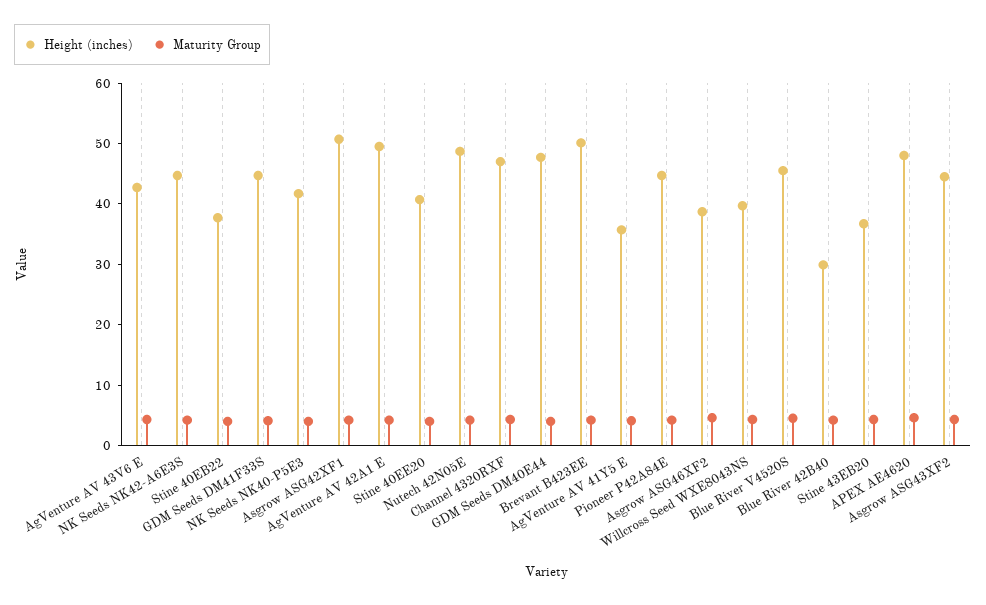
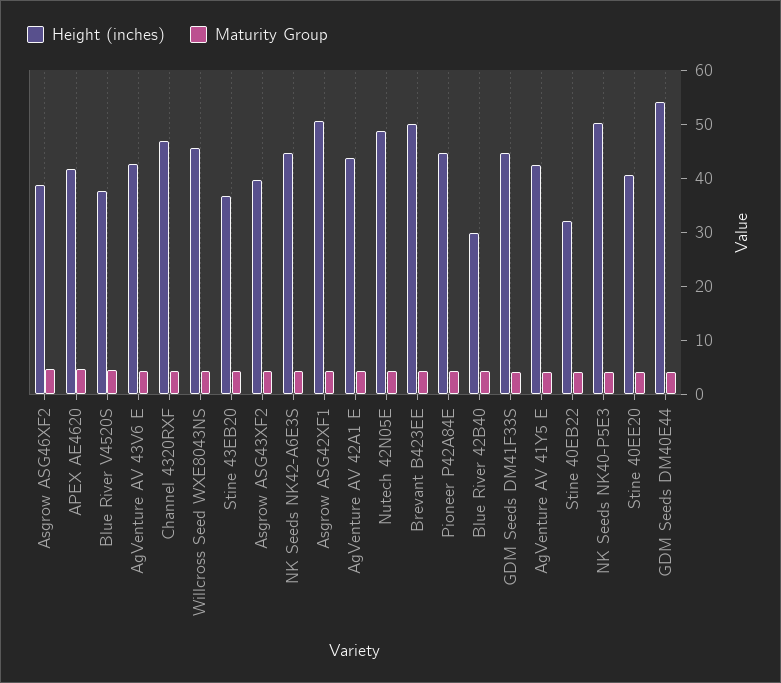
  {
    "Height (inches)": {
      "AgVenture AV 43V6 E": 42,
      "NK Seeds NK42-A6E3S": 44,
-     "Stine 40EB22": 38,
+     "Stine 40EB22": 32,
      "GDM Seeds DM41F33S": 44,
-     "NK Seeds NK40-P5E3": 42,
+     "NK Seeds NK40-P5E3": 50,
      "Asgrow ASG42XF1": 50,
-     "AgVenture AV 42A1 E": 50,
+     "AgVenture AV 42A1 E": 44,
      "Stine 40EE20": 40,
      "Nutech 42N05E": 48,
      "Channel 4320RXF": 48,
-     "GDM Seeds DM40E44": 48,
+     "GDM Seeds DM40E44": 54,
      "Brevant B423EE": 50,
-     "AgVenture AV 41Y5 E": 36,
+     "AgVenture AV 41Y5 E": 42,
      "Pioneer P42A84E": 44,
      "Asgrow ASG46XF2": 38,
-     "Willcross Seed WXE8043NS": 40,
+     "Willcross Seed WXE8043NS": 46,
-     "Blue River V4520S": 46,
+     "Blue River V4520S": 38,
      "Blue River 42B40": 30,
      "Stine 43EB20": 36,
-     "APEX AE4620": 48,
+     "APEX AE4620": 42,
-     "Asgrow ASG43XF2": 44
+     "Asgrow ASG43XF2": 40
    },
    "Maturity Group": {
      "AgVenture AV 43V6 E": 4,
      "NK Seeds NK42-A6E3S": 4,
      "Stine 40EB22": 4,
      "GDM Seeds DM41F33S": 4,
      "NK Seeds NK40-P5E3": 4,
      "Asgrow ASG42XF1": 4,
      "AgVenture AV 42A1 E": 4,
      "Stine 40EE20": 4,
      "Nutech 42N05E": 4,
      "Channel 4320RXF": 4,
      "GDM Seeds DM40E44": 4,
      "Brevant B423EE": 4,
      "AgVenture AV 41Y5 E": 4,
      "Pioneer P42A84E": 4,
      "Asgrow ASG46XF2": 4,
      "Willcross Seed WXE8043NS": 4,
      "Blue River V4520S": 4,
      "Blue River 42B40": 4,
      "Stine 43EB20": 4,
      "APEX AE4620": 4,
      "Asgrow ASG43XF2": 4
    }
  }

